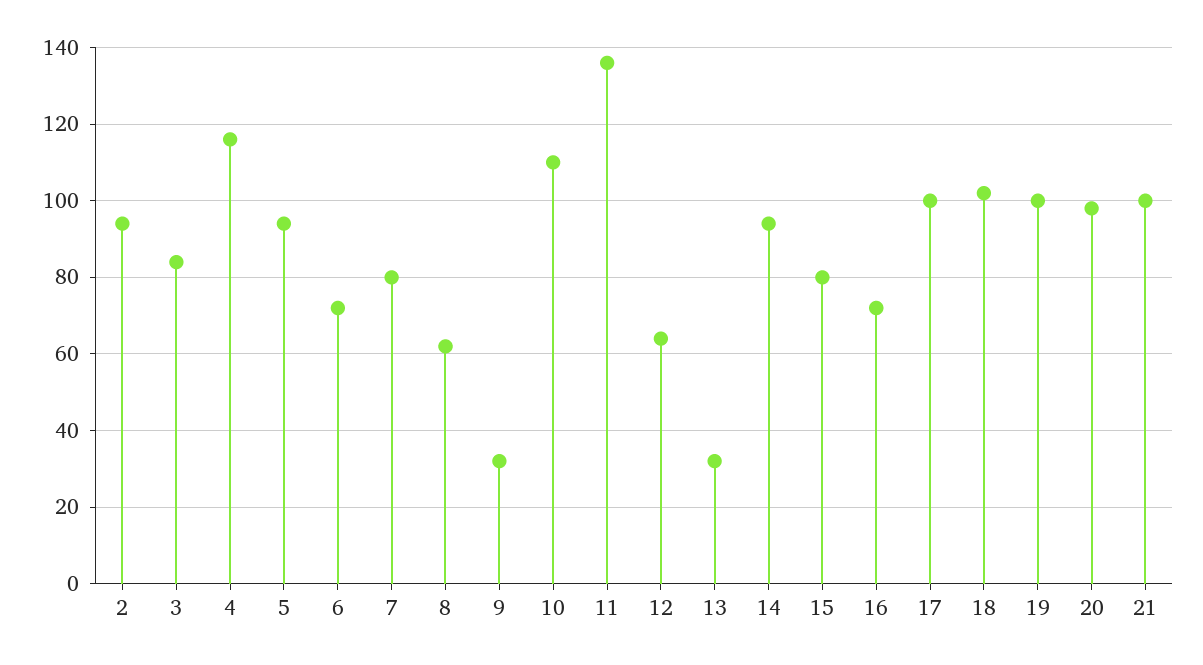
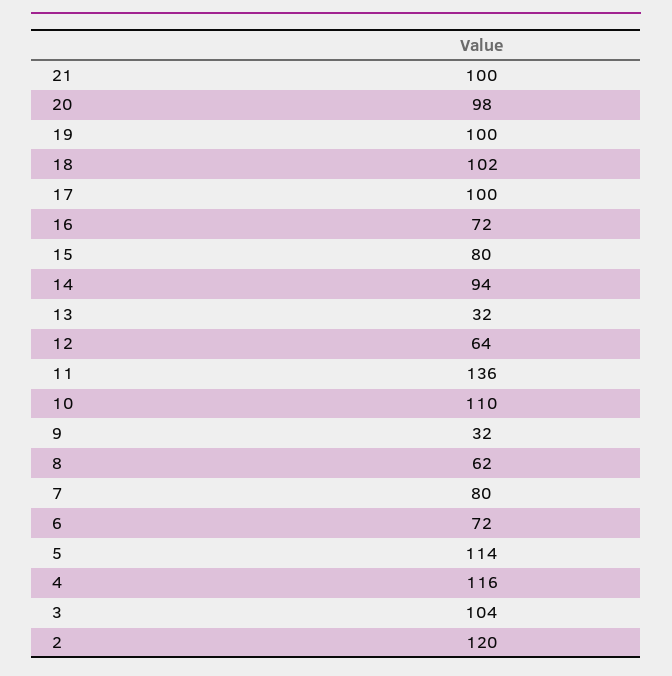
  {
-   "2": 95,
+   "2": 120,
-   "3": 85,
+   "3": 104,
    "4": 116,
-   "5": 95,
+   "5": 114,
    "6": 72,
    "7": 80,
    "8": 62,
    "9": 32,
    "10": 110,
    "11": 136,
    "12": 64,
    "13": 32,
    "14": 94,
    "15": 80,
    "16": 72,
    "17": 100,
    "18": 102,
    "19": 100,
    "20": 98,
    "21": 100
  }

